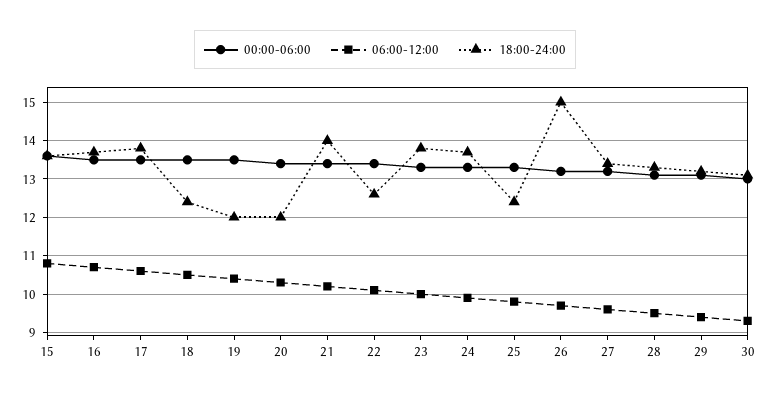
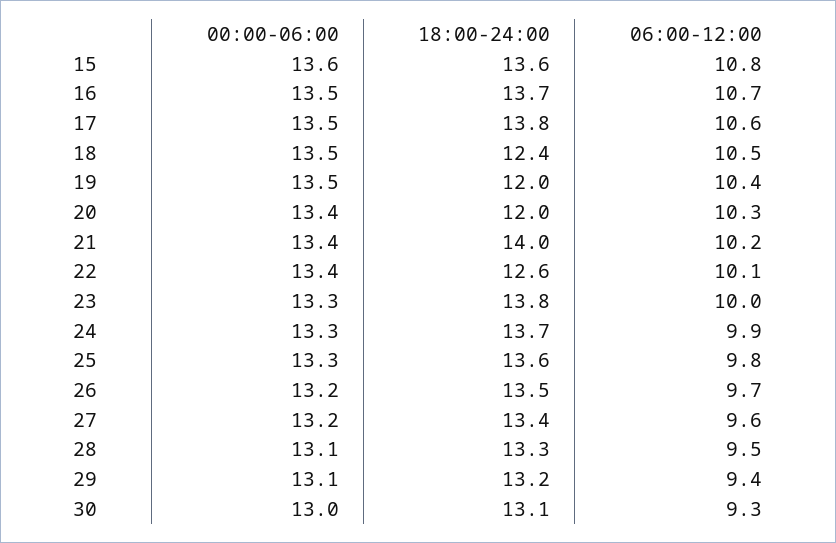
  {
    "00:00-06:00": {
      "15": 13.6,
      "16": 13.5,
      "17": 13.5,
      "18": 13.5,
      "19": 13.5,
      "20": 13.4,
      "21": 13.4,
      "22": 13.4,
      "23": 13.3,
      "24": 13.3,
      "25": 13.3,
      "26": 13.2,
      "27": 13.2,
      "28": 13.1,
      "29": 13.1,
      "30": 13
    },
    "06:00-12:00": {
      "15": 10.8,
      "16": 10.7,
      "17": 10.6,
      "18": 10.5,
      "19": 10.4,
      "20": 10.3,
      "21": 10.2,
      "22": 10.1,
      "23": 10,
      "24": 9.9,
      "25": 9.8,
      "26": 9.7,
      "27": 9.6,
      "28": 9.5,
      "29": 9.4,
      "30": 9.3
    },
    "18:00-24:00": {
      "15": 13.6,
      "16": 13.7,
      "17": 13.8,
      "18": 12.4,
      "19": 12,
      "20": 12,
      "21": 14,
      "22": 12.6,
      "23": 13.8,
      "24": 13.7,
-     "25": 12.5,
+     "25": 13.6,
-     "26": 15,
+     "26": 13.5,
      "27": 13.4,
      "28": 13.3,
      "29": 13.2,
      "30": 13.1
    }
  }

